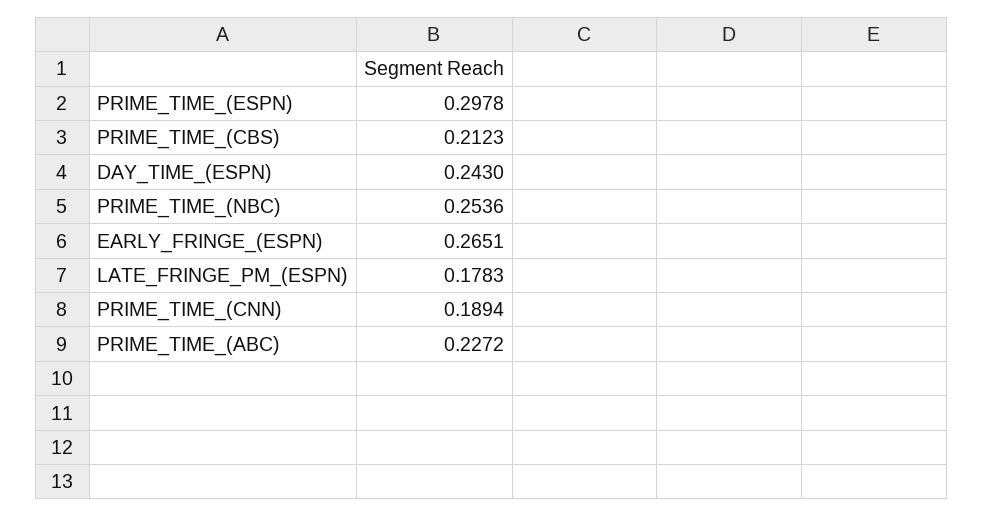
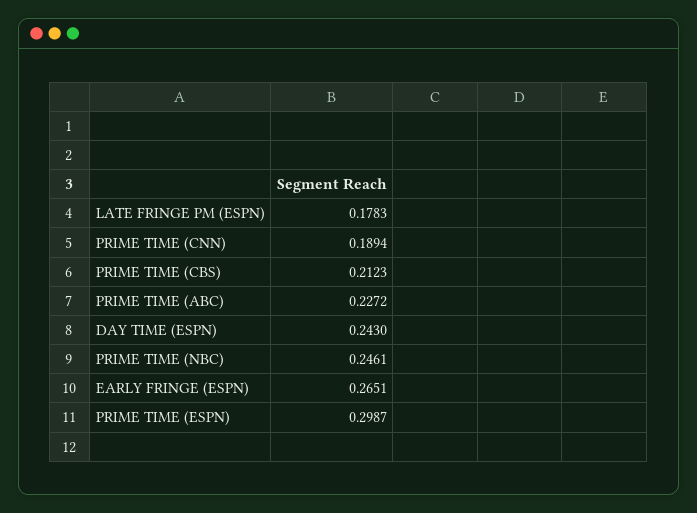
  {
-   "PRIME_TIME_(ESPN)": 0.2978,
+   "PRIME_TIME_(ESPN)": 0.2987,
    "PRIME_TIME_(CBS)": 0.2123,
    "DAY_TIME_(ESPN)": 0.243,
-   "PRIME_TIME_(NBC)": 0.2536,
+   "PRIME_TIME_(NBC)": 0.2461,
    "EARLY_FRINGE_(ESPN)": 0.2651,
    "LATE_FRINGE_PM_(ESPN)": 0.1783,
    "PRIME_TIME_(CNN)": 0.1894,
    "PRIME_TIME_(ABC)": 0.2272
  }

